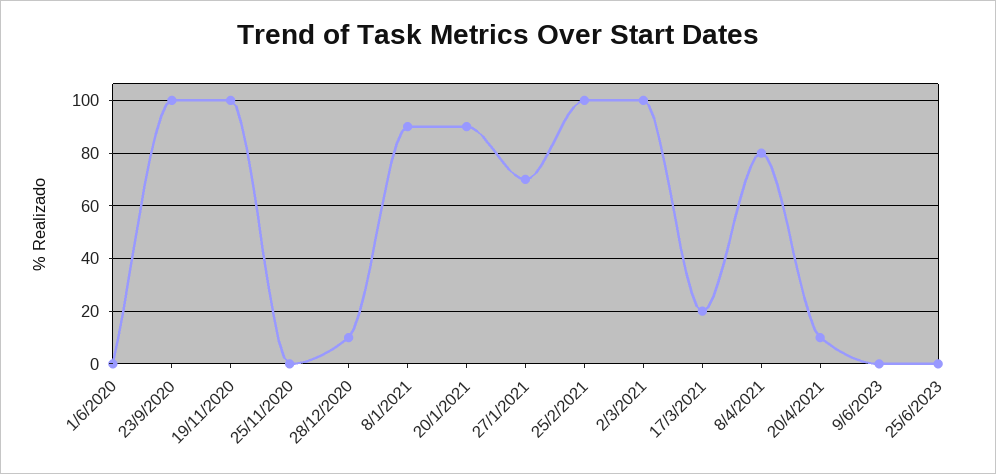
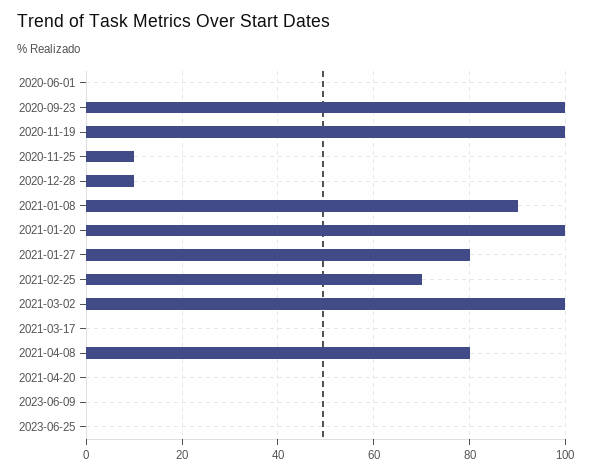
  {
    "1/6/2020": 0,
    "23/9/2020": 100,
    "19/11/2020": 100,
-   "25/11/2020": 0,
+   "25/11/2020": 10,
    "28/12/2020": 10,
    "8/1/2021": 90,
-   "20/1/2021": 90,
+   "20/1/2021": 100,
-   "27/1/2021": 70,
+   "27/1/2021": 80,
-   "25/2/2021": 100,
+   "25/2/2021": 70,
    "2/3/2021": 100,
-   "17/3/2021": 20,
+   "17/3/2021": 0,
    "8/4/2021": 80,
-   "20/4/2021": 10,
+   "20/4/2021": 0,
    "9/6/2023": 0,
    "25/6/2023": 0
  }

